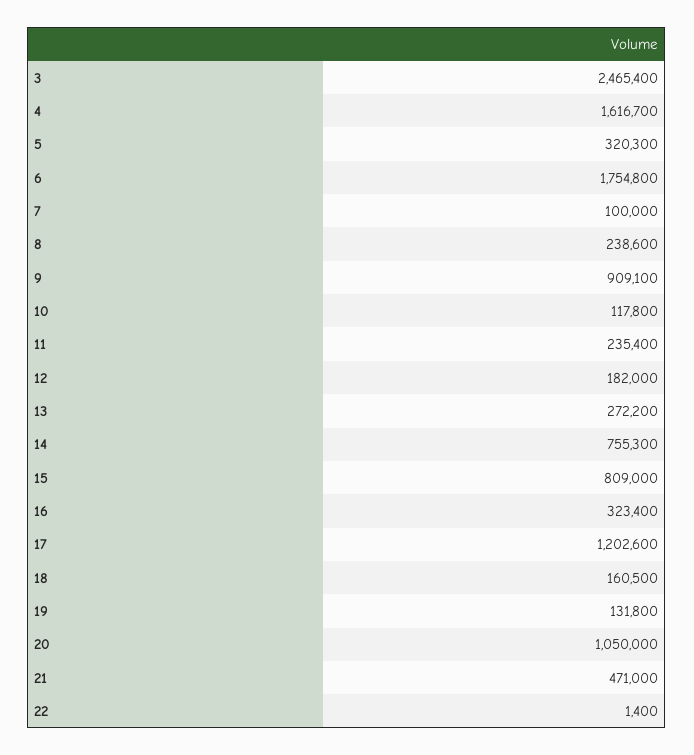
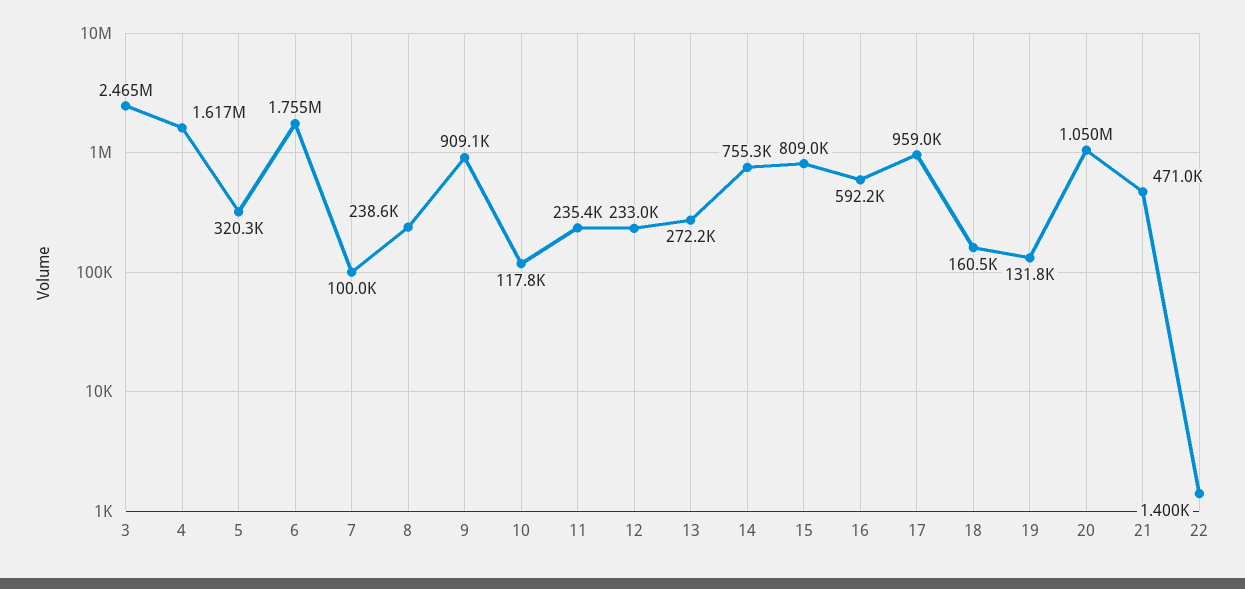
  {
    "3": 2465400,
    "4": 1616700,
    "5": 320300,
    "6": 1754800,
    "7": 100000,
    "8": 238600,
    "9": 909100,
    "10": 117800,
    "11": 235400,
-   "12": 182000,
+   "12": 233000,
    "13": 272200,
    "14": 755300,
    "15": 809000,
-   "16": 323400,
+   "16": 592200,
-   "17": 1202600,
+   "17": 959000,
    "18": 160500,
    "19": 131800,
    "20": 1050000,
    "21": 471000,
    "22": 1400
  }

